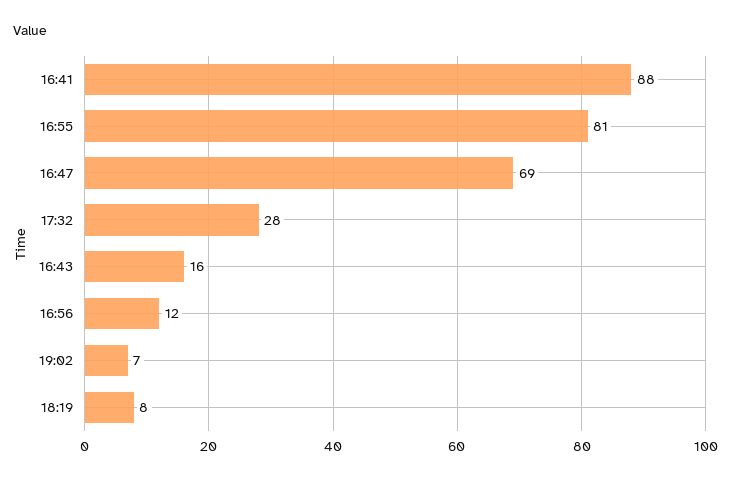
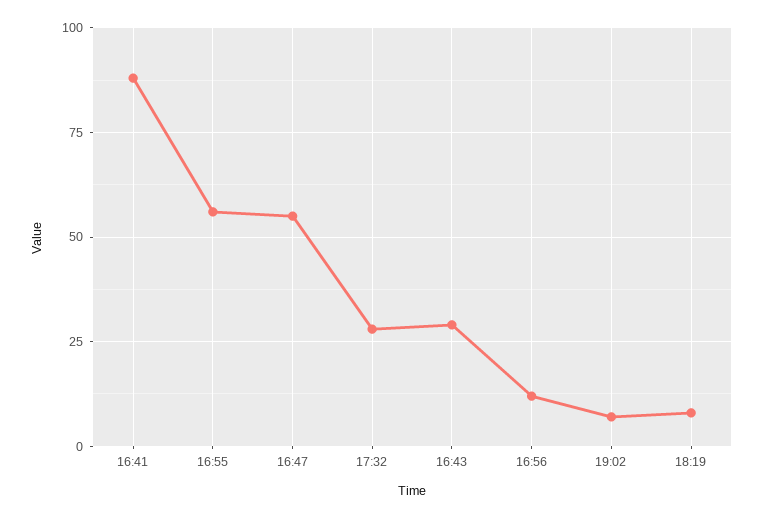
  {
    "16:41": 88,
-   "16:55": 81,
+   "16:55": 55,
-   "16:47": 69,
+   "16:47": 55,
    "17:32": 28,
-   "16:43": 16,
+   "16:43": 30,
    "16:56": 12,
    "19:02": 7,
    "18:19": 8
  }

